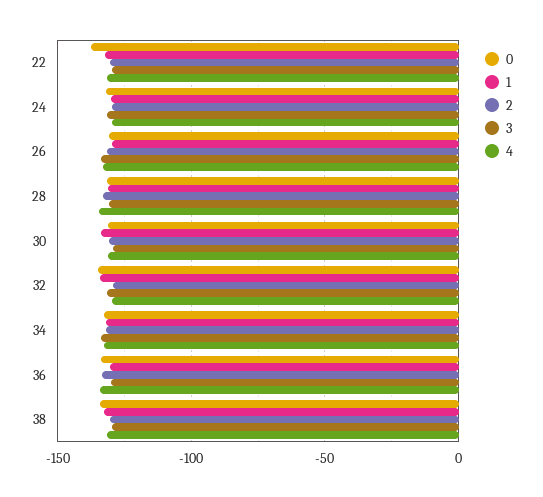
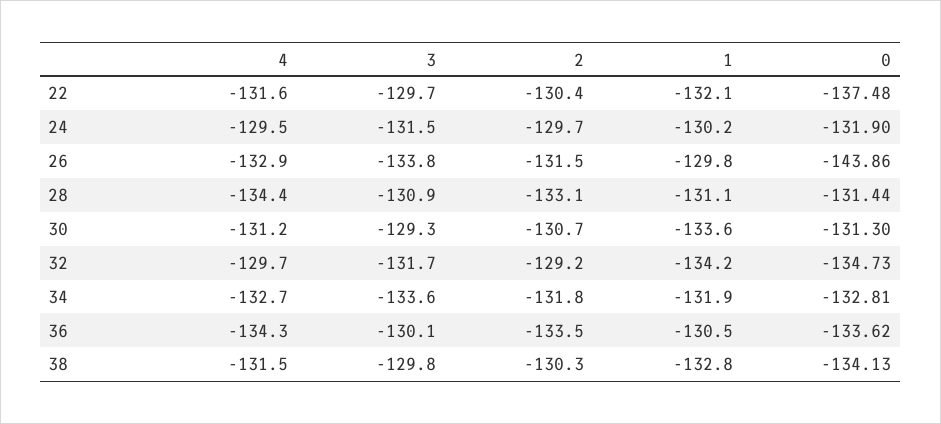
  {
    "0": {
      "22": -137.48,
      "24": -131.9,
-     "26": -130,
+     "26": -143.86,
      "28": -131.44,
      "30": -131.3,
      "32": -134.73,
      "34": -132.81,
      "36": -133.62,
      "38": -134.13
    },
    "1": {
      "22": -132.1,
      "24": -130.2,
      "26": -129.8,
      "28": -131.1,
      "30": -133.6,
      "32": -134.2,
      "34": -131.9,
      "36": -130.5,
      "38": -132.8
    },
    "2": {
      "22": -130.4,
      "24": -129.7,
      "26": -131.5,
      "28": -133.1,
      "30": -130.7,
      "32": -129.2,
      "34": -131.8,
      "36": -133.5,
      "38": -130.3
    },
    "3": {
      "22": -129.7,
      "24": -131.5,
      "26": -133.8,
      "28": -130.9,
      "30": -129.3,
      "32": -131.7,
      "34": -133.6,
      "36": -130.1,
      "38": -129.8
    },
    "4": {
      "22": -131.6,
      "24": -129.5,
      "26": -132.9,
      "28": -134.4,
      "30": -131.2,
      "32": -129.7,
      "34": -132.7,
      "36": -134.3,
      "38": -131.5
    }
  }

